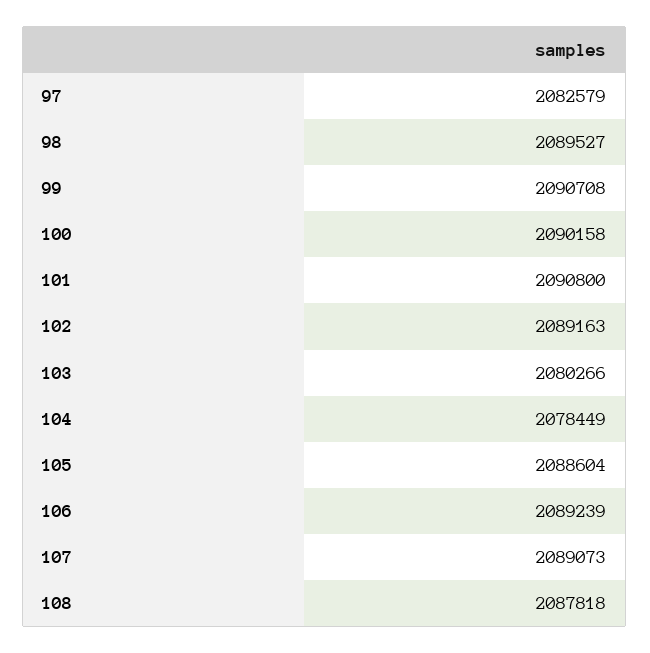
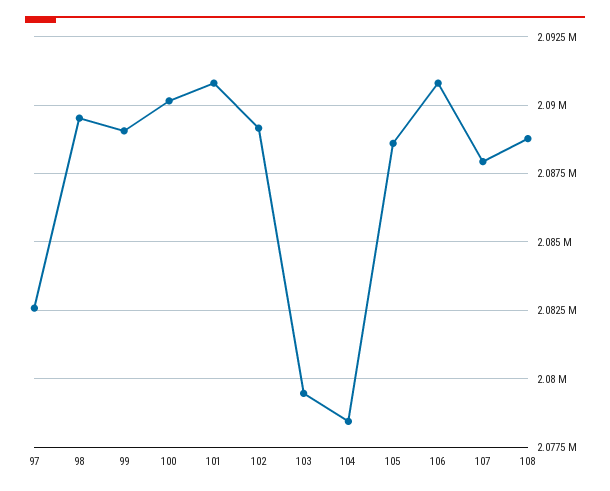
  {
    "97": 2082579,
    "98": 2089527,
-   "99": 2090708,
+   "99": 2089000,
    "100": 2090158,
    "101": 2090800,
    "102": 2089163,
-   "103": 2080266,
+   "103": 2079500,
    "104": 2078449,
    "105": 2088604,
-   "106": 2089239,
+   "106": 2090750,
-   "107": 2089073,
+   "107": 2088000,
-   "108": 2087818
+   "108": 2088750
  }

